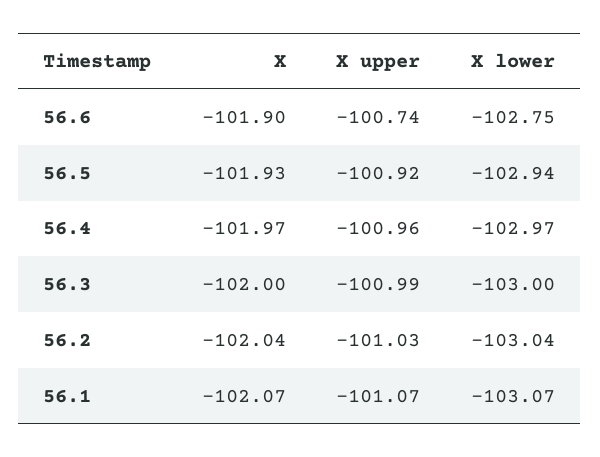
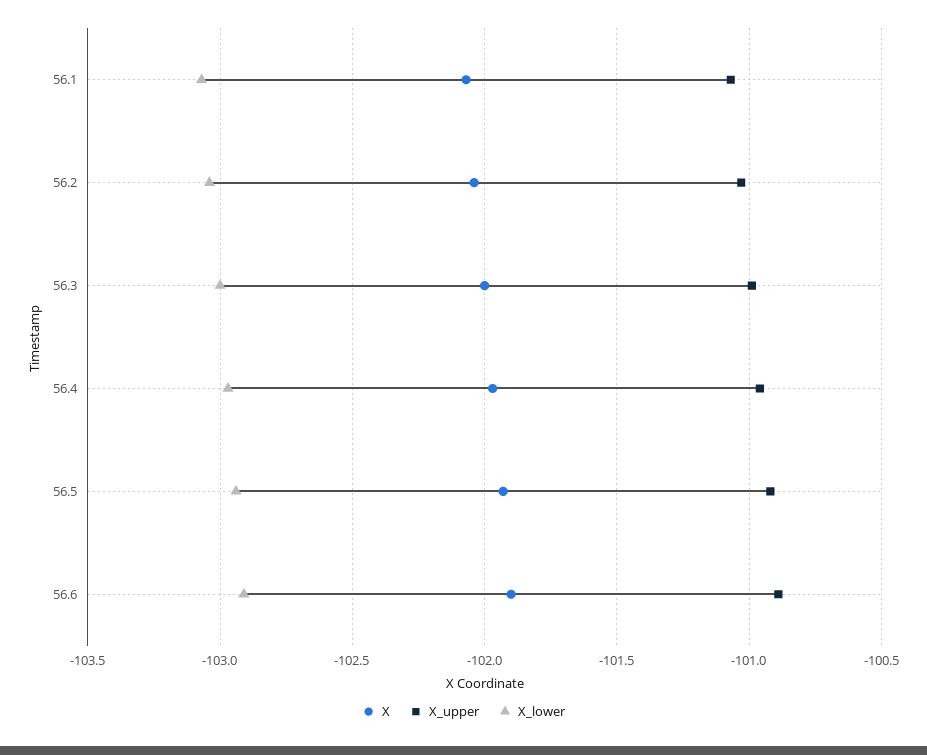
  {
    "X": {
      "56.6": -101.9,
      "56.5": -101.93,
      "56.4": -101.97,
      "56.3": -102,
      "56.2": -102.04,
      "56.1": -102.07
    },
    "X upper": {
-     "56.6": -100.74,
+     "56.6": -100.9,
      "56.5": -100.92,
      "56.4": -100.96,
      "56.3": -100.99,
      "56.2": -101.03,
      "56.1": -101.07
    },
    "X lower": {
-     "56.6": -102.75,
+     "56.6": -102.9,
      "56.5": -102.94,
      "56.4": -102.97,
      "56.3": -103,
      "56.2": -103.04,
      "56.1": -103.07
    }
  }

